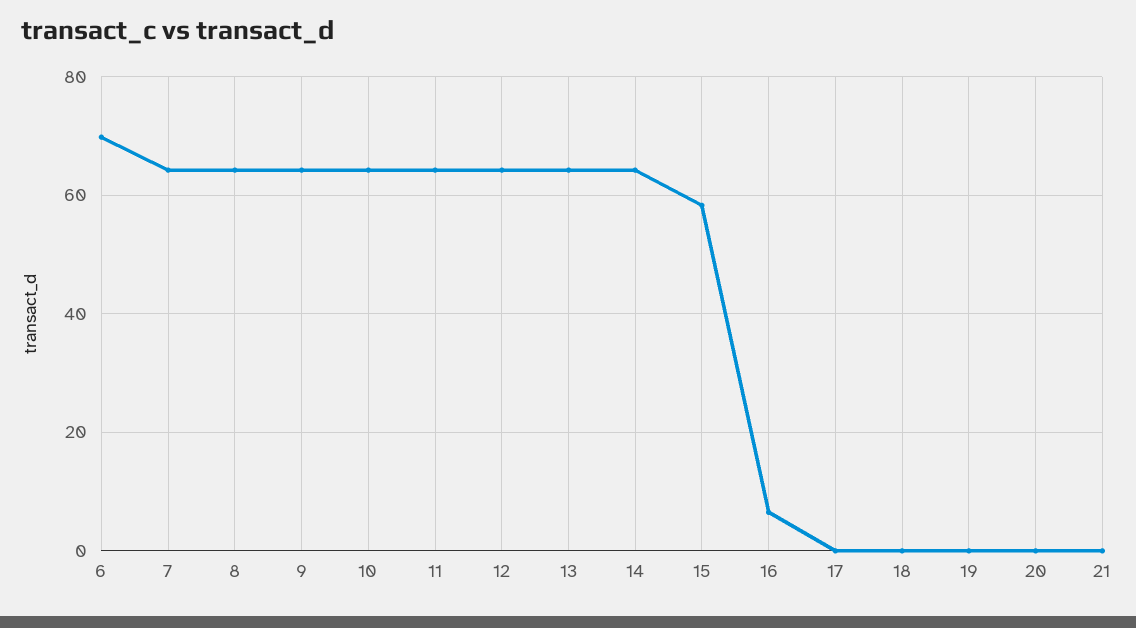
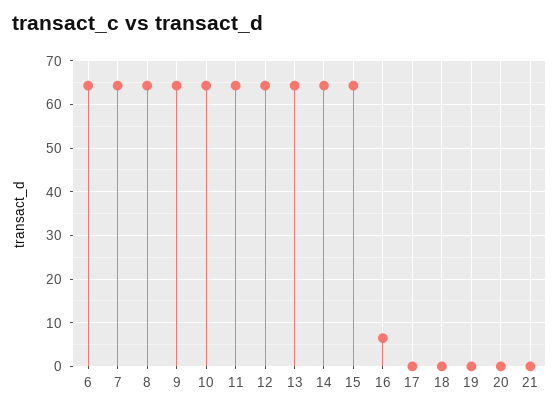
  {
-   "6": 70,
+   "6": 64,
    "7": 64,
    "8": 64,
    "9": 64,
    "10": 64,
    "11": 64,
    "12": 64,
    "13": 64,
    "14": 64,
-   "15": 58,
+   "15": 64,
    "16": 6,
    "17": 0,
    "18": 0,
    "19": 0,
    "20": 0,
    "21": 0
  }

